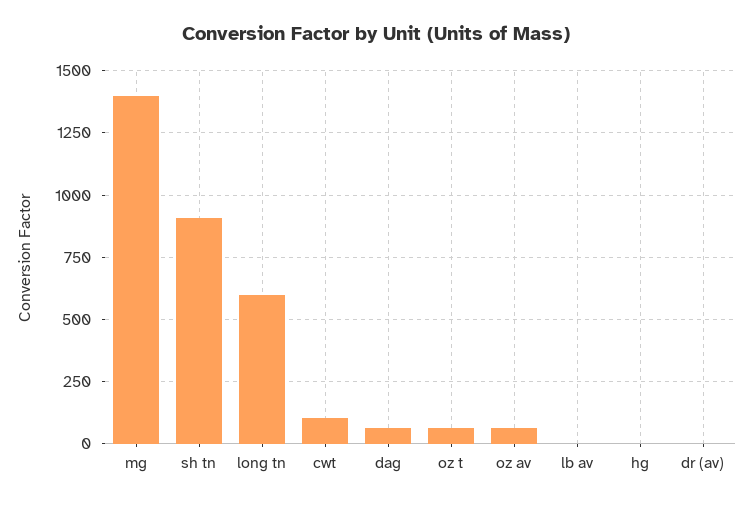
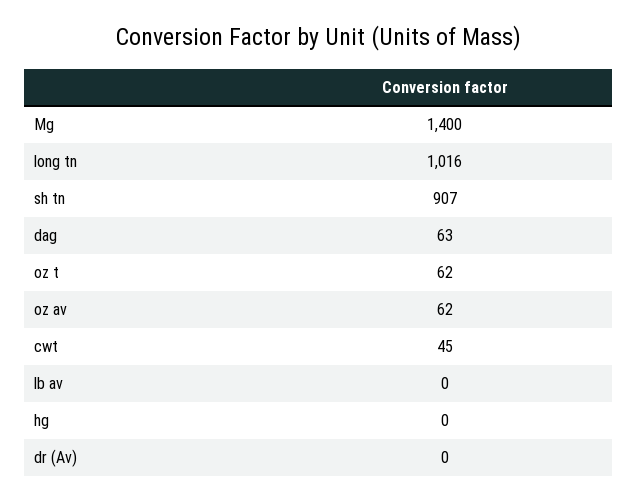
  {
    "mg": 1400,
    "sh tn": 907,
-   "long tn": 600,
+   "long tn": 1016,
-   "cwt": 100,
+   "cwt": 45,
    "dag": 63,
    "oz t": 62,
    "oz av": 62,
    "lb av": 0,
    "hg": 0,
    "dr (av)": 0
  }

